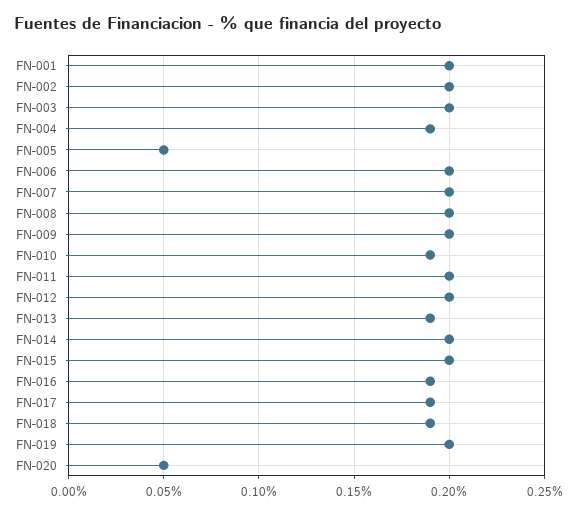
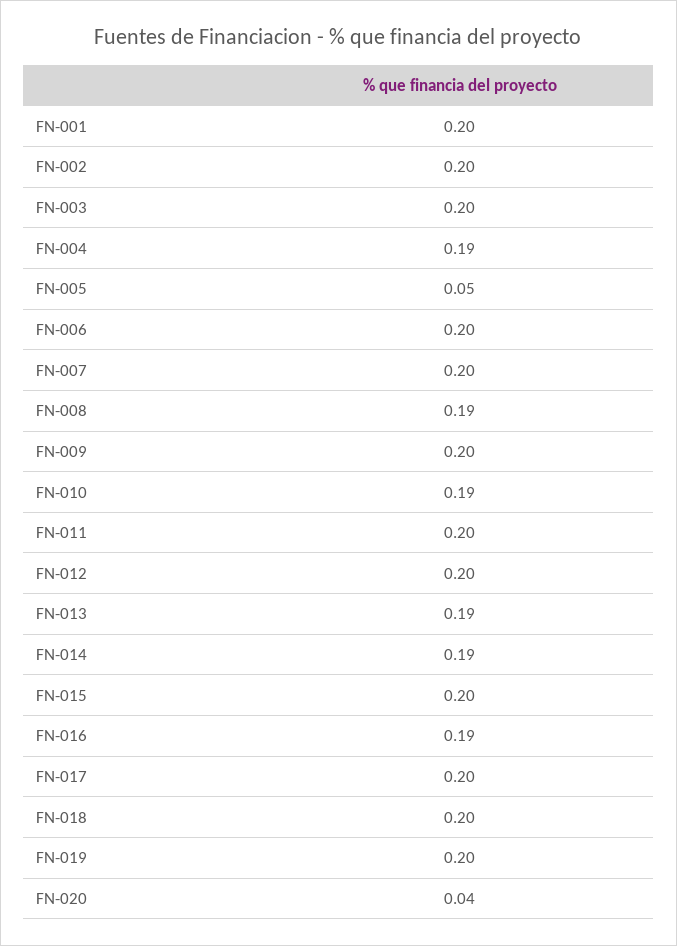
  {
    "FN-001": 0.2,
    "FN-002": 0.2,
    "FN-003": 0.2,
    "FN-004": 0.19,
    "FN-005": 0.05,
    "FN-006": 0.2,
    "FN-007": 0.2,
-   "FN-008": 0.2,
+   "FN-008": 0.19,
    "FN-009": 0.2,
    "FN-010": 0.19,
    "FN-011": 0.2,
    "FN-012": 0.2,
    "FN-013": 0.19,
-   "FN-014": 0.2,
+   "FN-014": 0.19,
    "FN-015": 0.2,
    "FN-016": 0.19,
-   "FN-017": 0.19,
+   "FN-017": 0.2,
-   "FN-018": 0.19,
+   "FN-018": 0.2,
    "FN-019": 0.2,
-   "FN-020": 0.05
+   "FN-020": 0.04
  }

